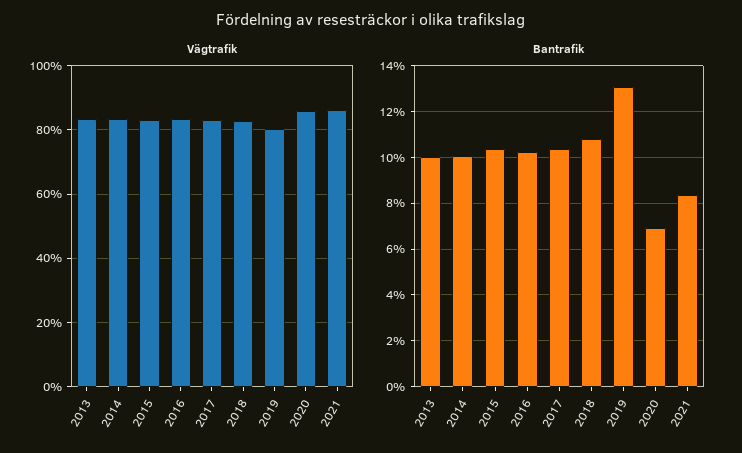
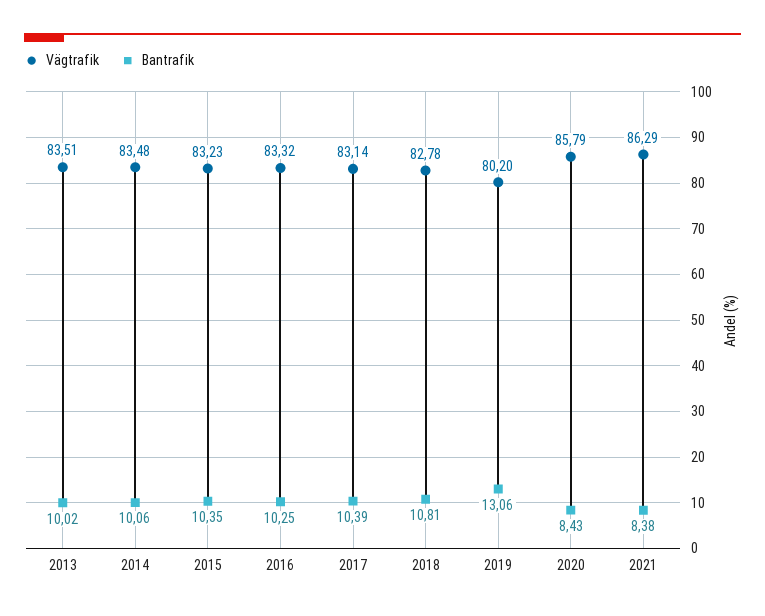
  {
    "Vägtrafik": {
      "2013": 83.51,
      "2014": 83.48,
      "2015": 83.23,
      "2016": 83.32,
      "2017": 83.14,
      "2018": 82.78,
      "2019": 80.2,
      "2020": 85.79,
      "2021": 86.29
    },
    "Bantrafik": {
      "2013": 10.02,
      "2014": 10.06,
      "2015": 10.35,
      "2016": 10.25,
      "2017": 10.39,
      "2018": 10.81,
      "2019": 13.06,
-     "2020": 7,
+     "2020": 8.43,
      "2021": 8.38
    }
  }

